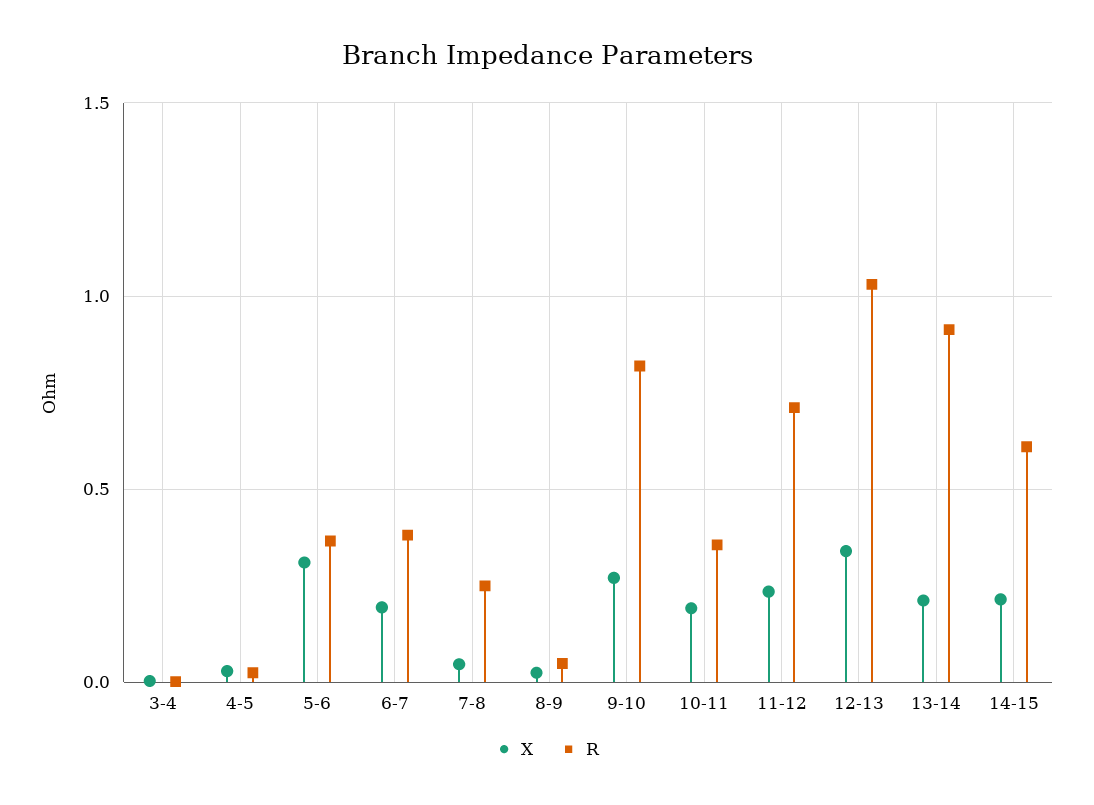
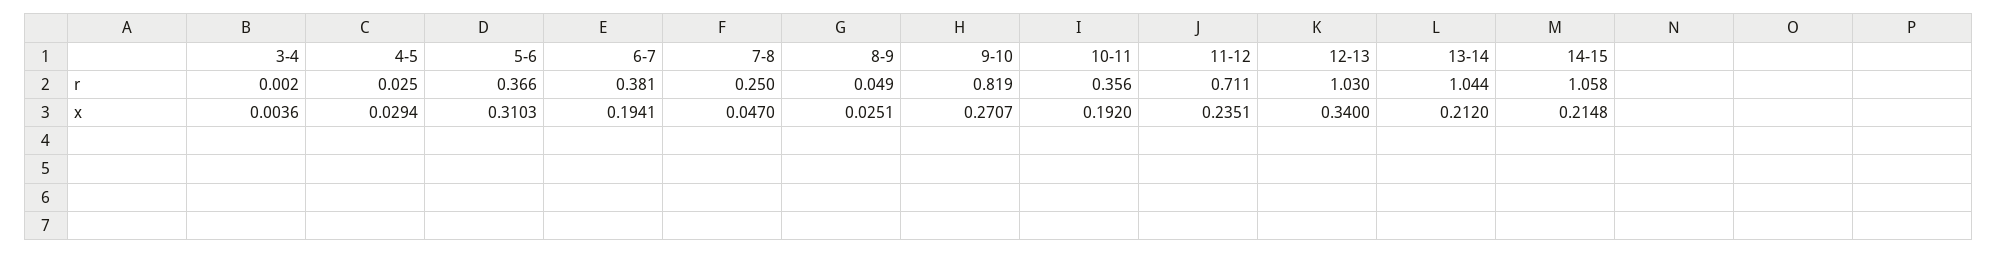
  {
    "X": {
      "3-4": 0.0036,
      "4-5": 0.0294,
      "5-6": 0.3103,
      "6-7": 0.1941,
      "7-8": 0.047,
      "8-9": 0.0251,
      "9-10": 0.2707,
      "10-11": 0.192,
      "11-12": 0.2351,
      "12-13": 0.34,
      "13-14": 0.212,
      "14-15": 0.2148
    },
    "R": {
      "3-4": 0.002,
      "4-5": 0.025,
      "5-6": 0.366,
      "6-7": 0.381,
      "7-8": 0.25,
      "8-9": 0.049,
      "9-10": 0.819,
      "10-11": 0.356,
      "11-12": 0.711,
      "12-13": 1.03,
-     "13-14": 0.9,
+     "13-14": 1.044,
-     "14-15": 0.6
+     "14-15": 1.058
    }
  }

